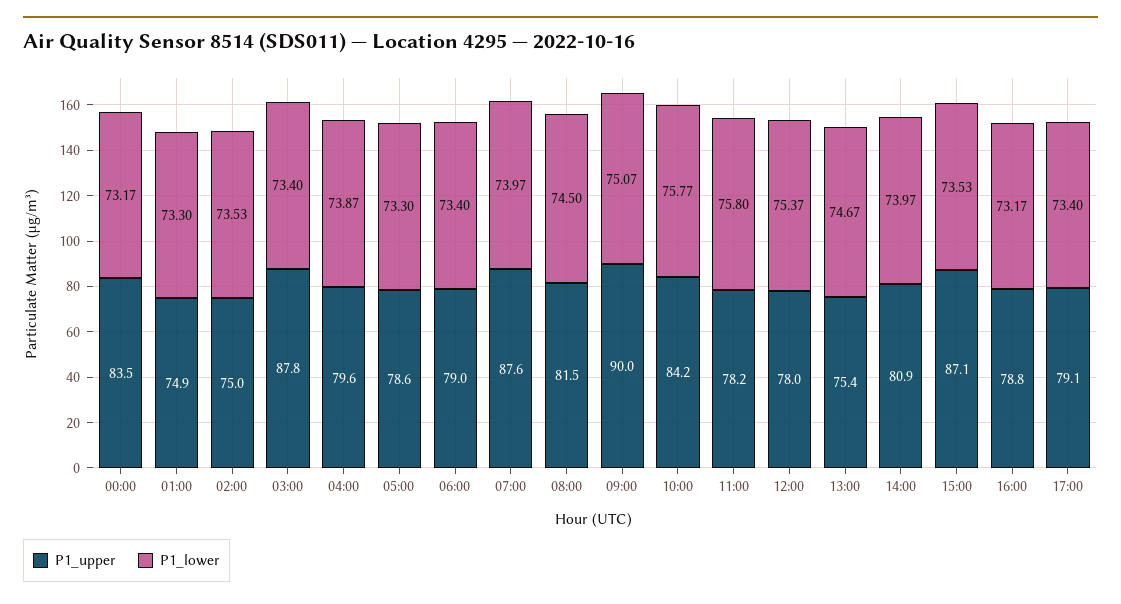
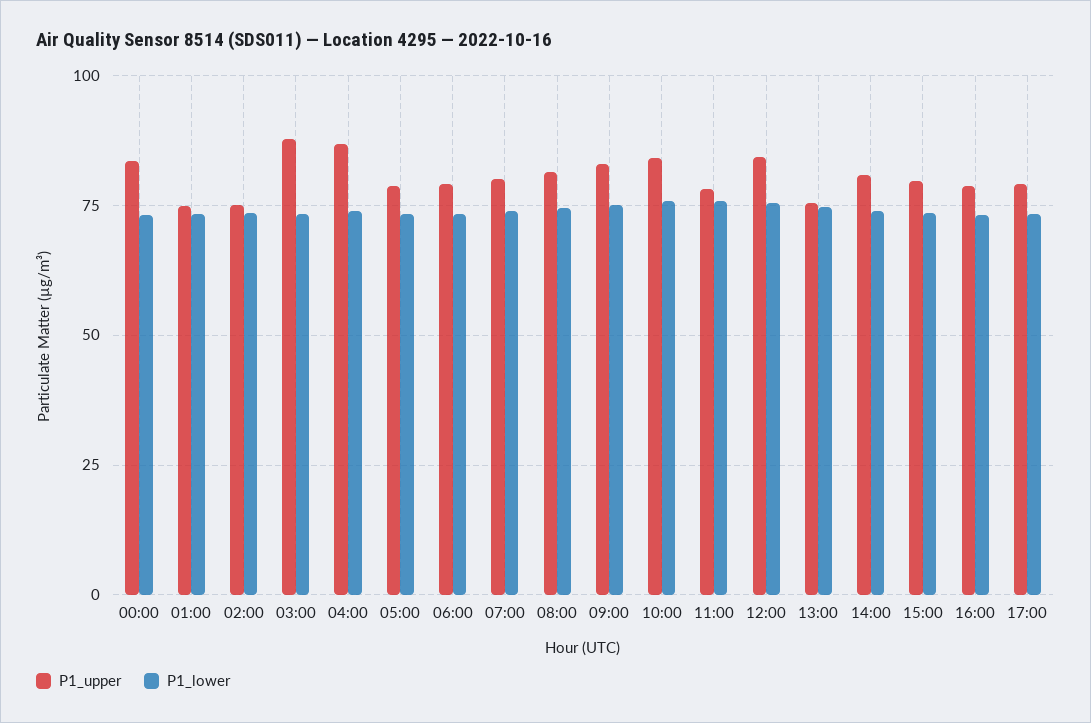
  {
    "P1_upper": {
      "00:00": 83.5,
      "01:00": 74.9,
      "02:00": 75,
      "03:00": 87.8,
-     "04:00": 79.6,
+     "04:00": 87.5,
      "05:00": 78.6,
      "06:00": 79,
-     "07:00": 87.6,
+     "07:00": 80,
      "08:00": 81.5,
-     "09:00": 90,
+     "09:00": 82.5,
      "10:00": 84.2,
      "11:00": 78.2,
-     "12:00": 78,
+     "12:00": 85,
      "13:00": 75.4,
      "14:00": 80.9,
-     "15:00": 87.1,
+     "15:00": 80,
      "16:00": 78.8,
      "17:00": 79.1
    },
    "P1_lower": {
      "00:00": 73.17,
      "01:00": 73.3,
      "02:00": 73.53,
      "03:00": 73.4,
      "04:00": 73.87,
      "05:00": 73.3,
      "06:00": 73.4,
      "07:00": 73.97,
      "08:00": 74.5,
      "09:00": 75.07,
      "10:00": 75.77,
      "11:00": 75.8,
      "12:00": 75.37,
      "13:00": 74.67,
      "14:00": 73.97,
      "15:00": 73.53,
      "16:00": 73.17,
      "17:00": 73.4
    }
  }

